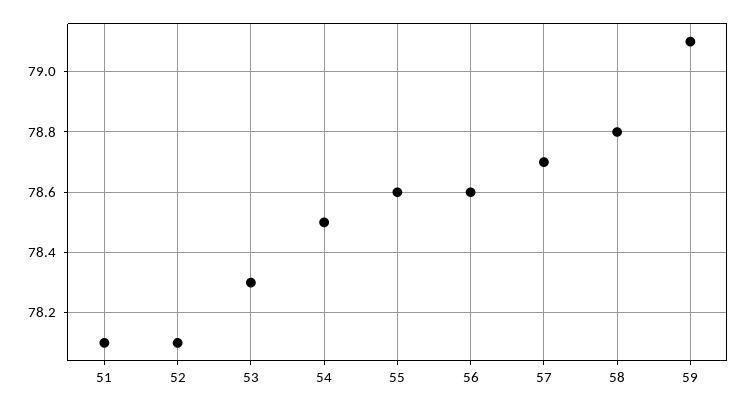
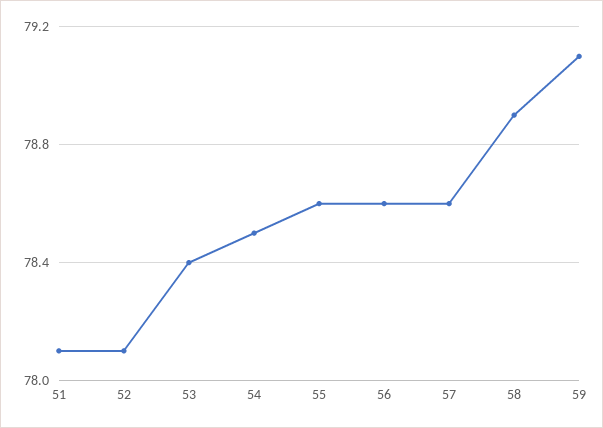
  {
    "51": 78.1,
    "52": 78.1,
-   "53": 78.3,
+   "53": 78.4,
    "54": 78.5,
    "55": 78.6,
    "56": 78.6,
-   "57": 78.7,
+   "57": 78.6,
-   "58": 78.8,
+   "58": 78.9,
    "59": 79.1
  }

